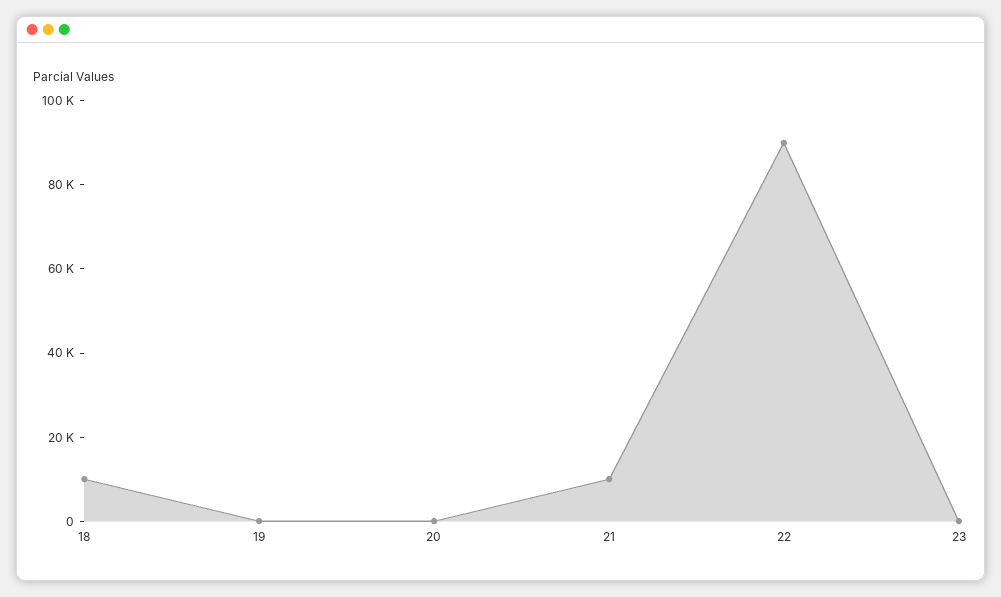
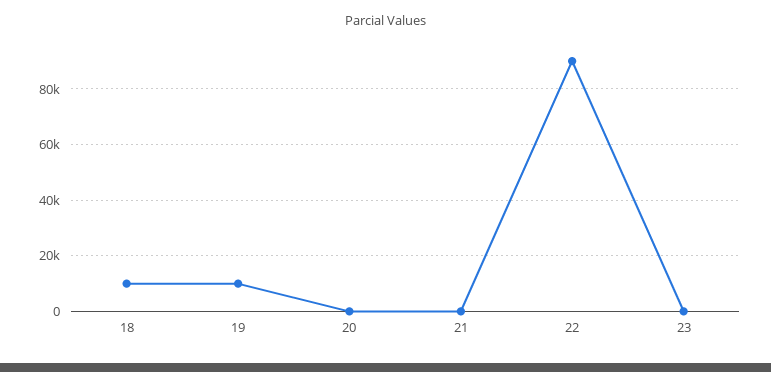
  {
    "18": 10000,
-   "19": 0,
+   "19": 10000,
    "20": 0,
-   "21": 10000,
+   "21": 0,
    "22": 90000,
    "23": 0
  }

